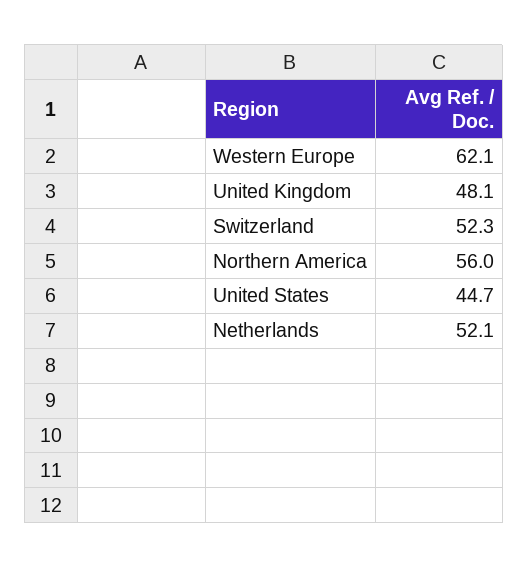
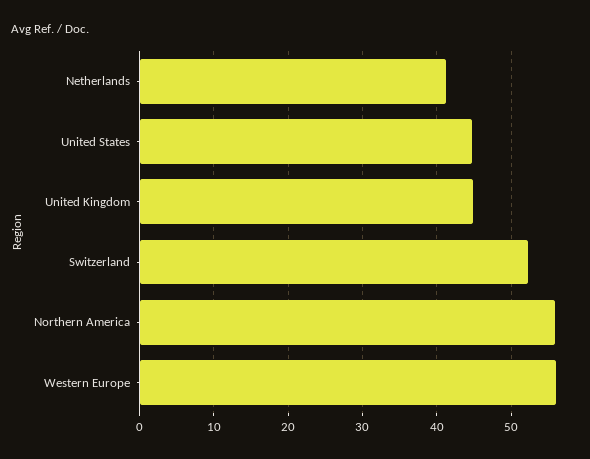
  {
-   "Western Europe": 62.1,
+   "Western Europe": 56,
-   "United Kingdom": 48.1,
+   "United Kingdom": 45,
    "Switzerland": 52.3,
    "Northern America": 56,
    "United States": 44.7,
-   "Netherlands": 52.1
+   "Netherlands": 41
  }

